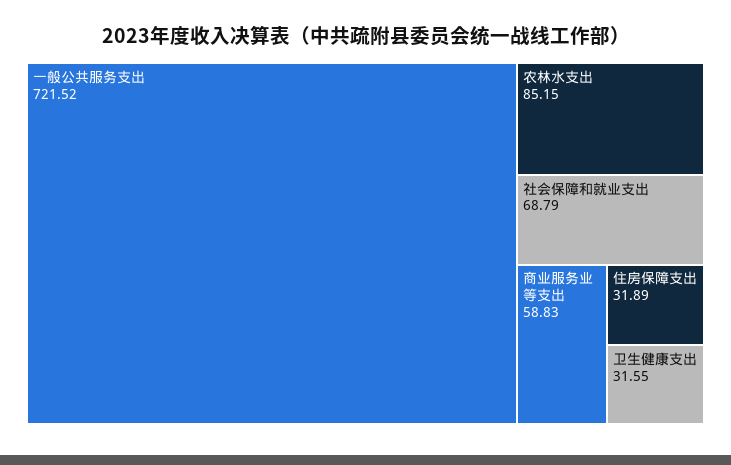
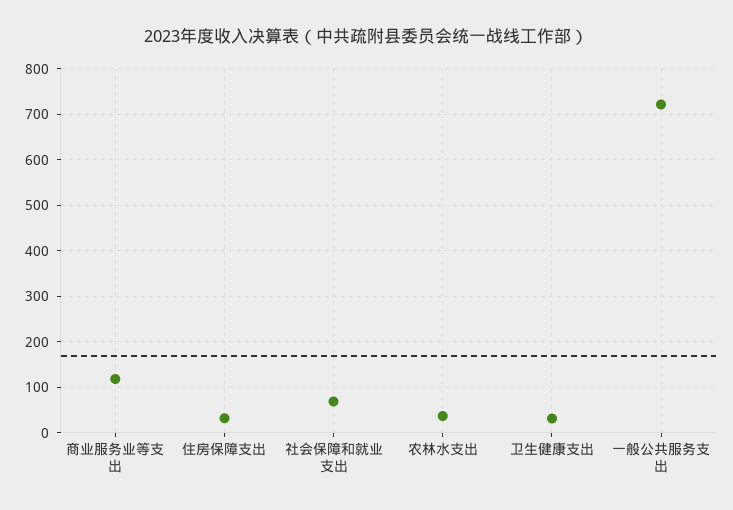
  {
    "一般公共服务支出": 721.52,
-   "农林水支出": 85.15,
+   "农林水支出": 40,
    "社会保障和就业支出": 68.79,
-   "商业服务业等支出": 58.83,
+   "商业服务业等支出": 120,
    "住房保障支出": 31.89,
    "卫生健康支出": 31.55
  }

